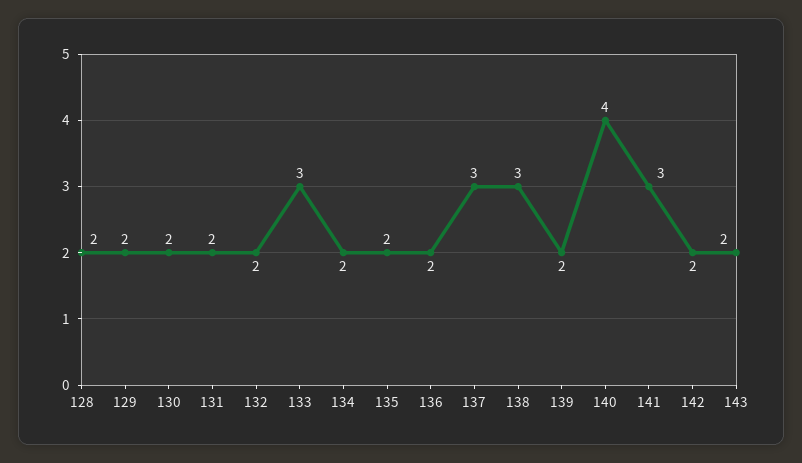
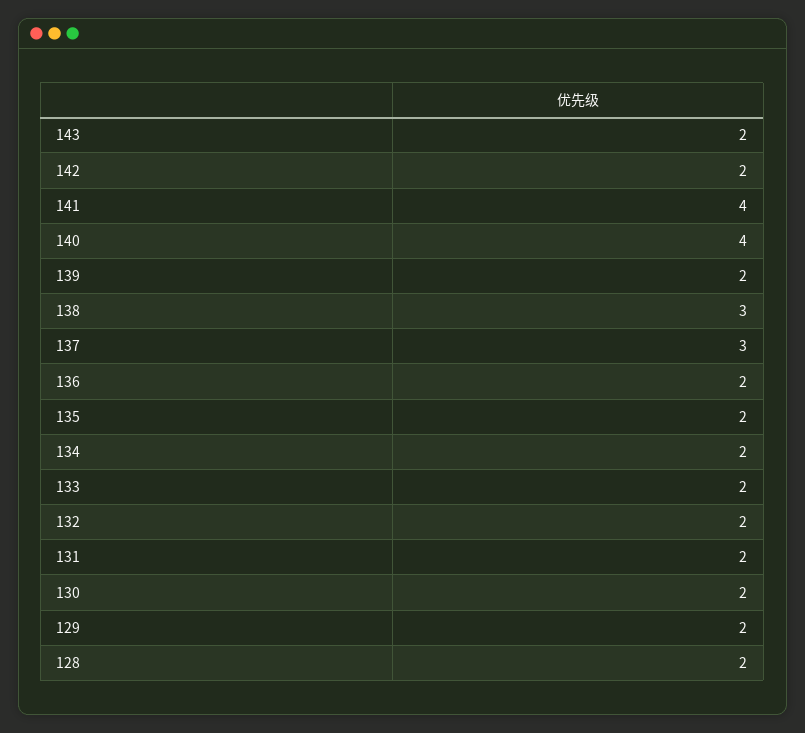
  {
    "128": 2,
    "129": 2,
    "130": 2,
    "131": 2,
    "132": 2,
-   "133": 3,
+   "133": 2,
    "134": 2,
    "135": 2,
    "136": 2,
    "137": 3,
    "138": 3,
    "139": 2,
    "140": 4,
-   "141": 3,
+   "141": 4,
    "142": 2,
    "143": 2
  }

